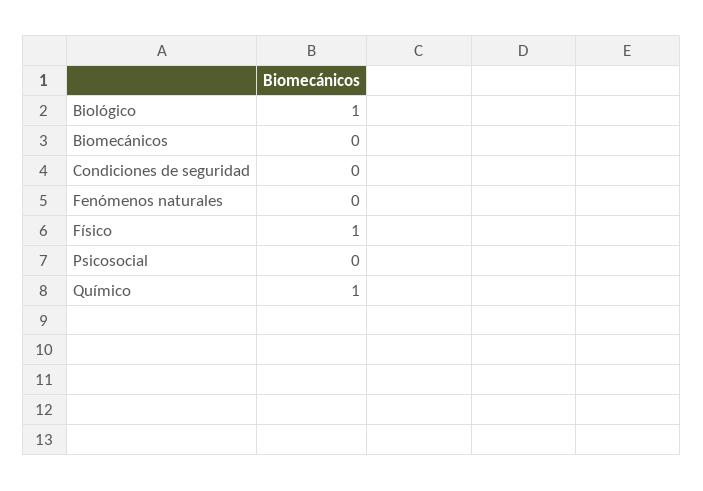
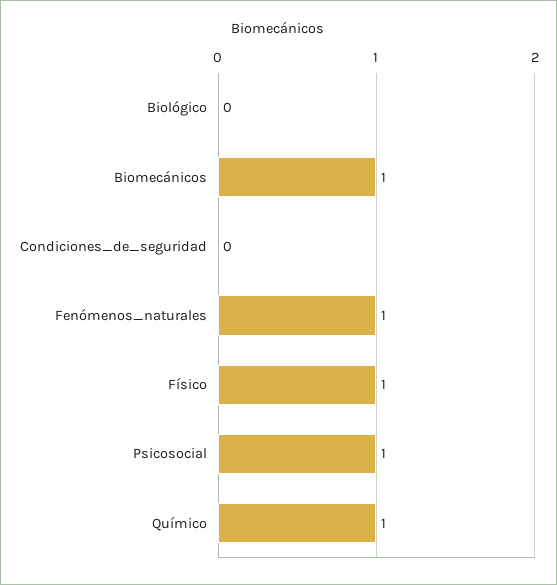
  {
-   "Biológico": 1,
+   "Biológico": 0,
-   "Biomecánicos": 0,
+   "Biomecánicos": 1,
    "Condiciones de seguridad": 0,
-   "Fenómenos naturales": 0,
+   "Fenómenos naturales": 1,
    "Físico": 1,
-   "Psicosocial": 0,
+   "Psicosocial": 1,
    "Químico": 1
  }

